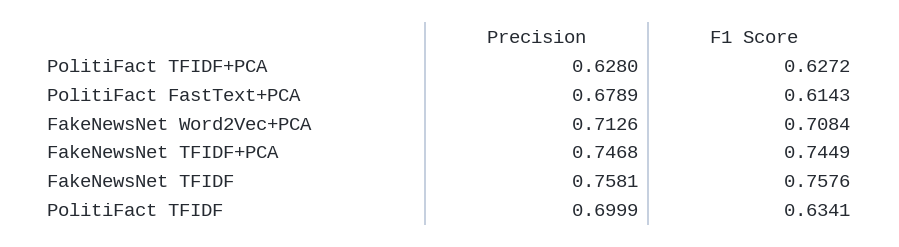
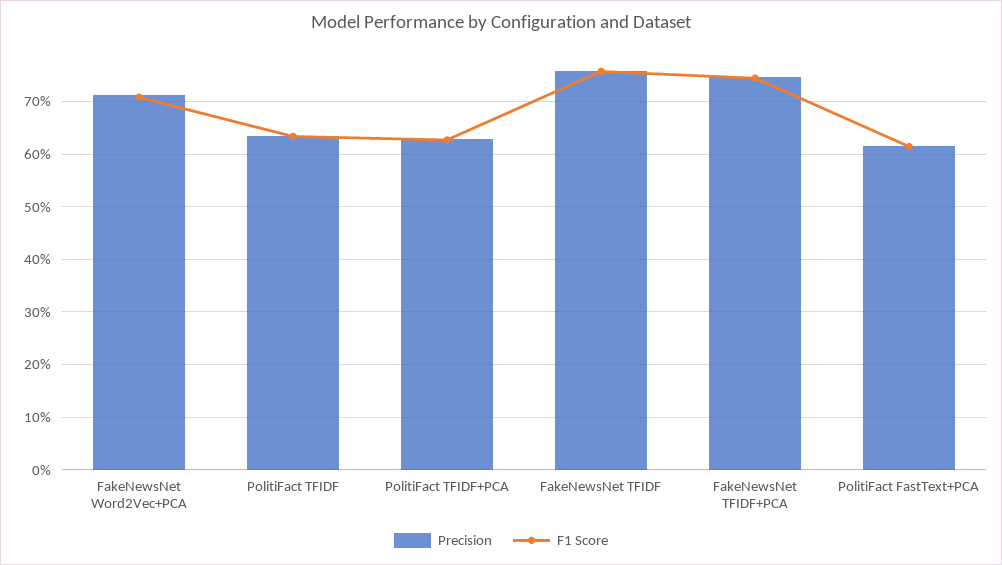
  {
    "Precision": {
      "PolitiFact TFIDF+PCA": 0.628,
-     "PolitiFact FastText+PCA": 0.6789,
+     "PolitiFact FastText+PCA": 0.62,
      "FakeNewsNet Word2Vec+PCA": 0.7126,
      "FakeNewsNet TFIDF+PCA": 0.7468,
      "FakeNewsNet TFIDF": 0.7581,
-     "PolitiFact TFIDF": 0.6999
+     "PolitiFact TFIDF": 0.64
    },
    "F1 Score": {
      "PolitiFact TFIDF+PCA": 0.6272,
      "PolitiFact FastText+PCA": 0.6143,
      "FakeNewsNet Word2Vec+PCA": 0.7084,
      "FakeNewsNet TFIDF+PCA": 0.7449,
      "FakeNewsNet TFIDF": 0.7576,
      "PolitiFact TFIDF": 0.6341
    }
  }

